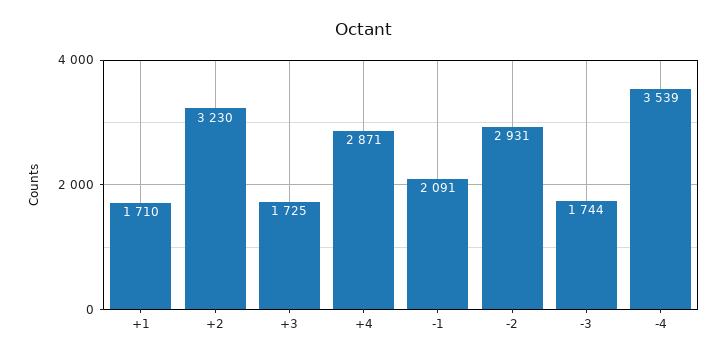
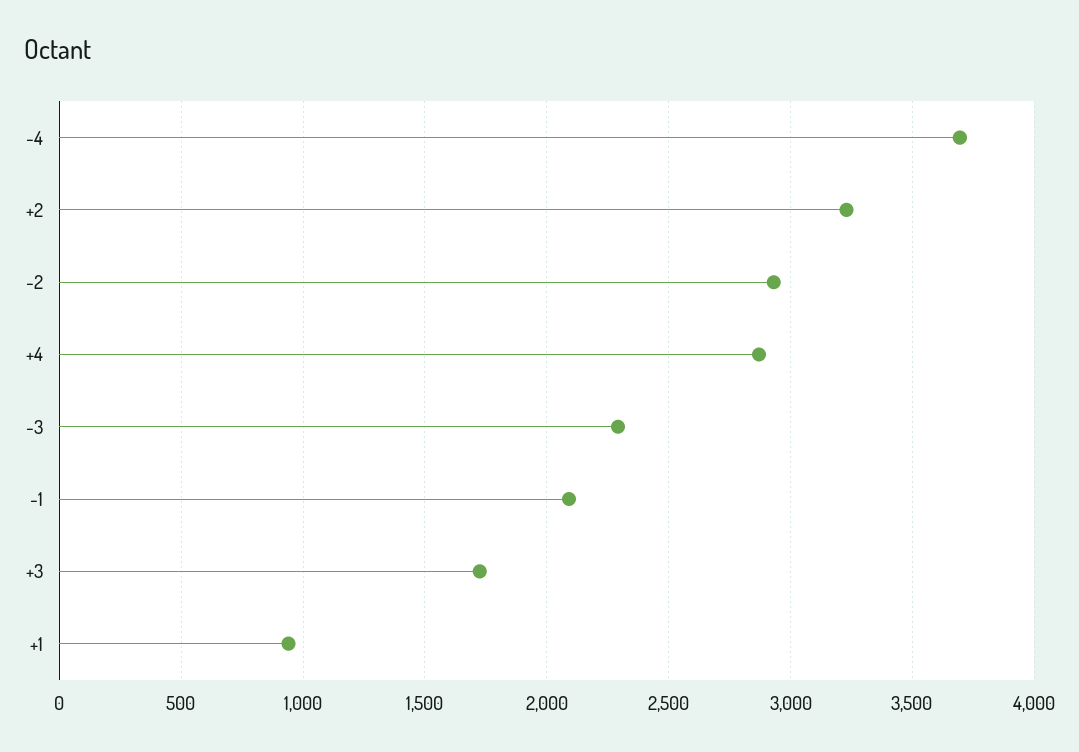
  {
-   "+1": 1710,
+   "+1": 950,
    "+2": 3230,
    "+3": 1725,
    "+4": 2871,
    "-1": 2091,
    "-2": 2931,
-   "-3": 1744,
+   "-3": 2300,
-   "-4": 3539
+   "-4": 3700
  }

